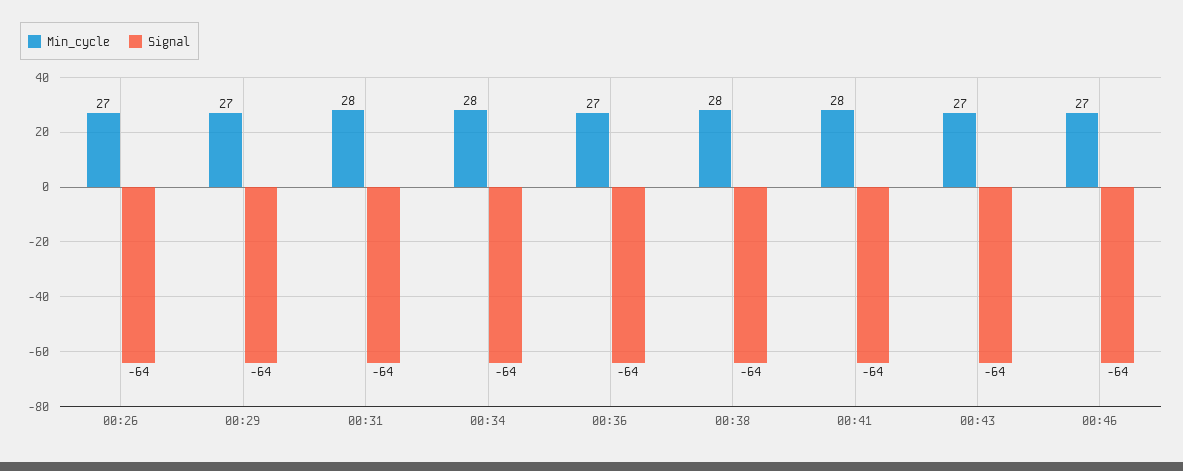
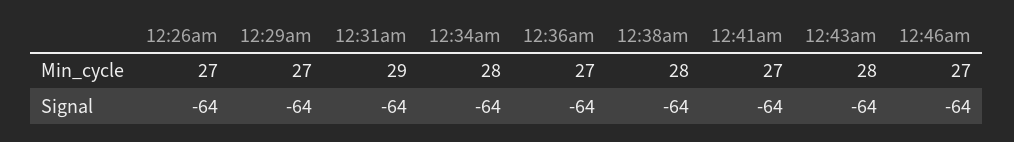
  {
    "Min_cycle": {
      "00:26": 27,
      "00:29": 27,
-     "00:31": 28,
+     "00:31": 29,
      "00:34": 28,
      "00:36": 27,
      "00:38": 28,
-     "00:41": 28,
+     "00:41": 27,
-     "00:43": 27,
+     "00:43": 28,
      "00:46": 27
    },
    "Signal": {
      "00:26": -64,
      "00:29": -64,
      "00:31": -64,
      "00:34": -64,
      "00:36": -64,
      "00:38": -64,
      "00:41": -64,
      "00:43": -64,
      "00:46": -64
    }
  }

